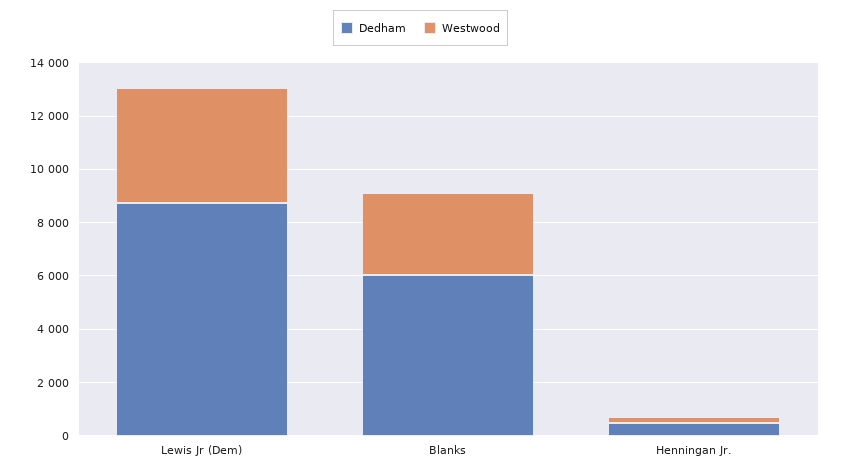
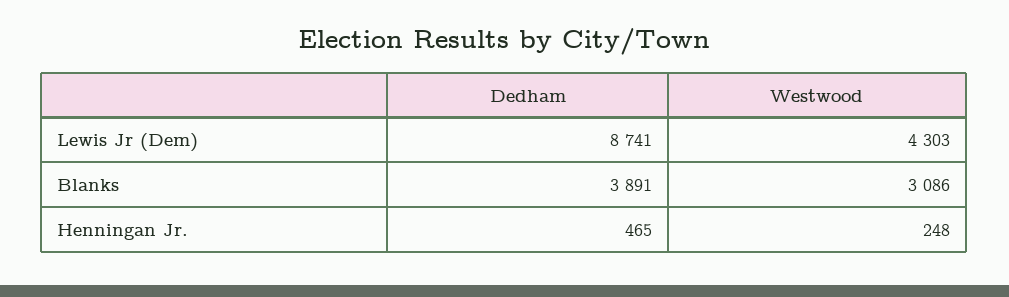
  {
    "Dedham": {
      "Lewis Jr (Dem)": 8741,
-     "Blanks": 6000,
+     "Blanks": 3891,
      "Henningan Jr.": 465
    },
    "Westwood": {
      "Lewis Jr (Dem)": 4303,
      "Blanks": 3086,
      "Henningan Jr.": 248
    }
  }

